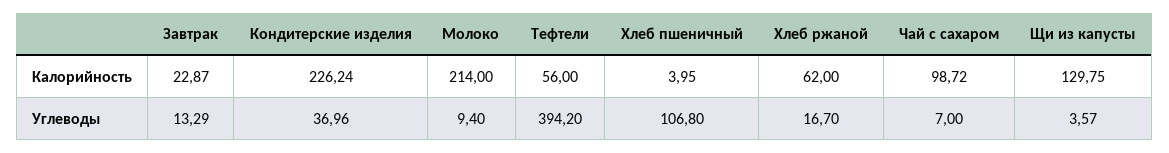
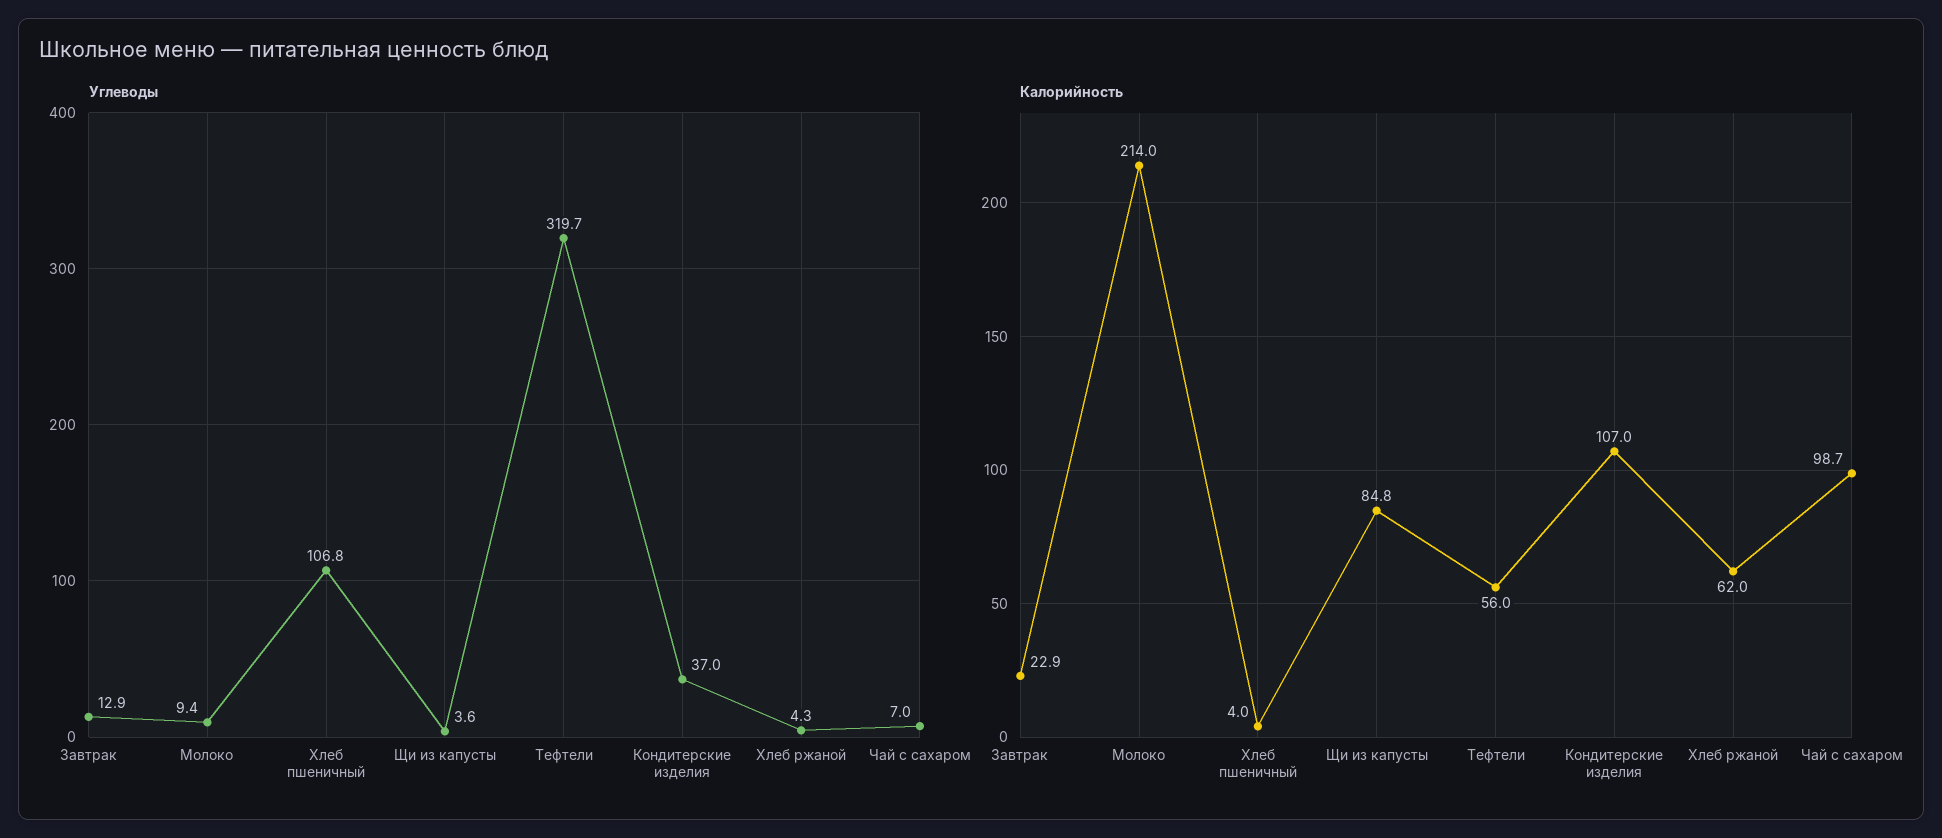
  {
    "Калорийность": {
      "Завтрак": 22.87,
-     "Кондитерские изделия": 226.24,
+     "Кондитерские изделия": 107,
      "Молоко": 214,
      "Тефтели": 56,
      "Хлеб пшеничный": 3.95,
      "Хлеб ржаной": 62,
      "Чай с сахаром": 98.72,
-     "Щи из капусты": 129.75
+     "Щи из капусты": 84.8
    },
    "Углеводы": {
-     "Завтрак": 13.29,
+     "Завтрак": 12.9,
      "Кондитерские изделия": 36.96,
      "Молоко": 9.4,
-     "Тефтели": 394.2,
+     "Тефтели": 319.7,
      "Хлеб пшеничный": 106.8,
-     "Хлеб ржаной": 16.7,
+     "Хлеб ржаной": 4.3,
      "Чай с сахаром": 7,
      "Щи из капусты": 3.57
    }
  }

